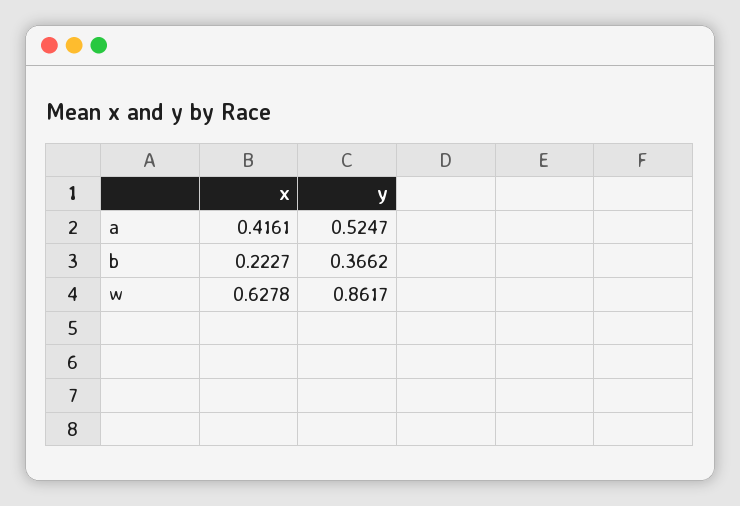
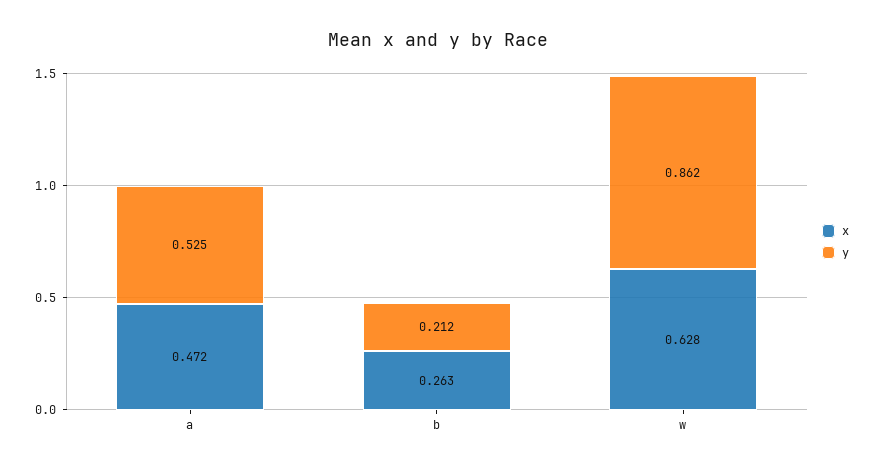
  {
    "x": {
-     "a": 0.4161,
+     "a": 0.472,
-     "b": 0.2227,
+     "b": 0.263,
      "w": 0.6278
    },
    "y": {
      "a": 0.5247,
-     "b": 0.3662,
+     "b": 0.212,
      "w": 0.8617
    }
  }

